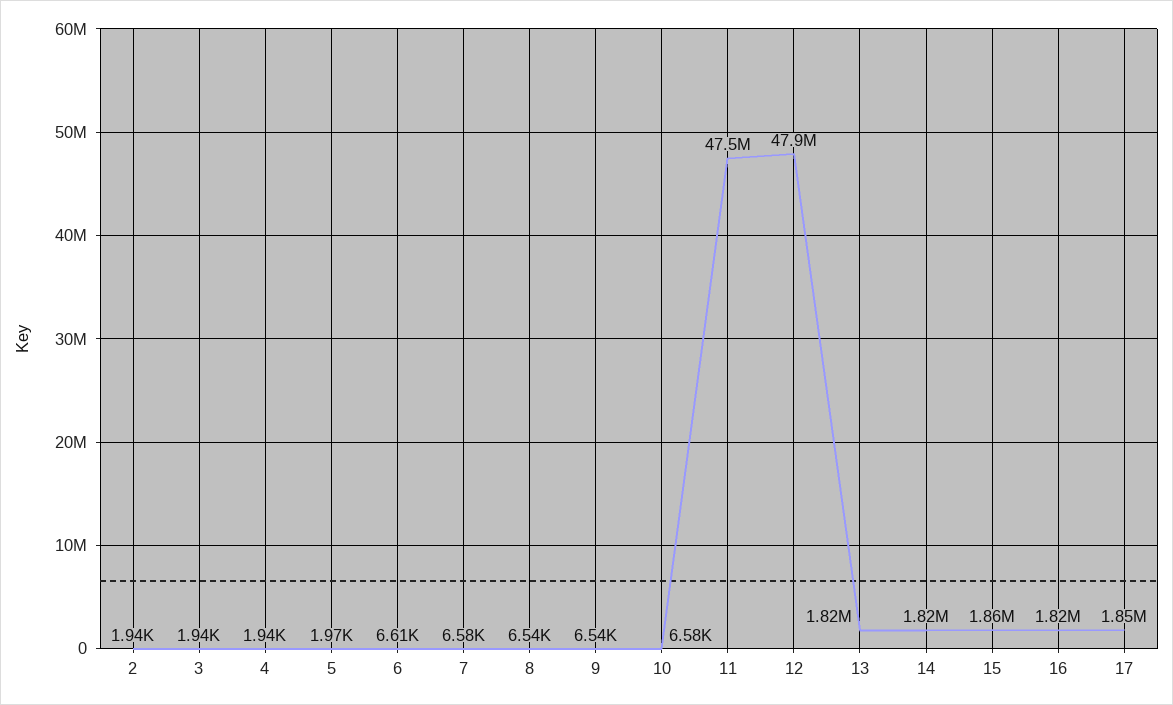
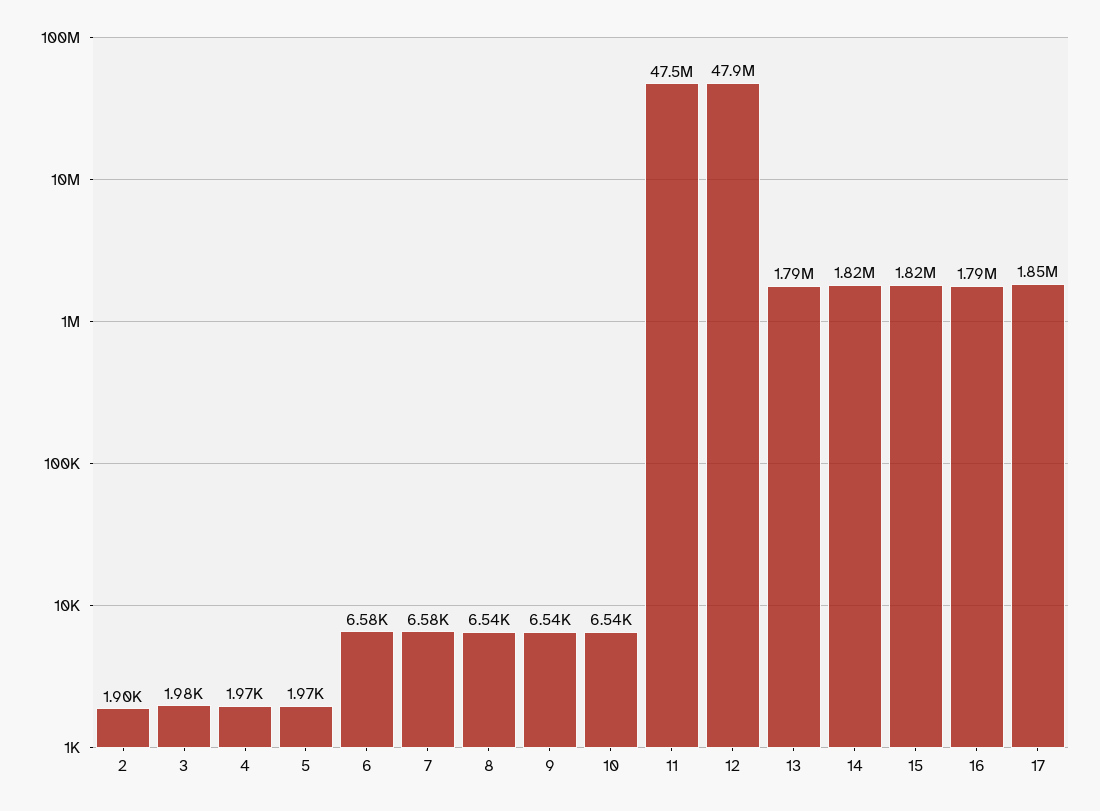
  {
-   "2": 1940,
+   "2": 1900,
-   "3": 1940,
+   "3": 1980,
-   "4": 1940,
+   "4": 1970,
    "5": 1970,
-   "6": 6610,
+   "6": 6580,
    "7": 6580,
    "8": 6540,
    "9": 6540,
-   "10": 6580,
+   "10": 6540,
    "11": 47500000,
    "12": 47900000,
-   "13": 1820000,
+   "13": 1790000,
    "14": 1820000,
-   "15": 1860000,
+   "15": 1820000,
-   "16": 1820000,
+   "16": 1790000,
    "17": 1850000
  }

